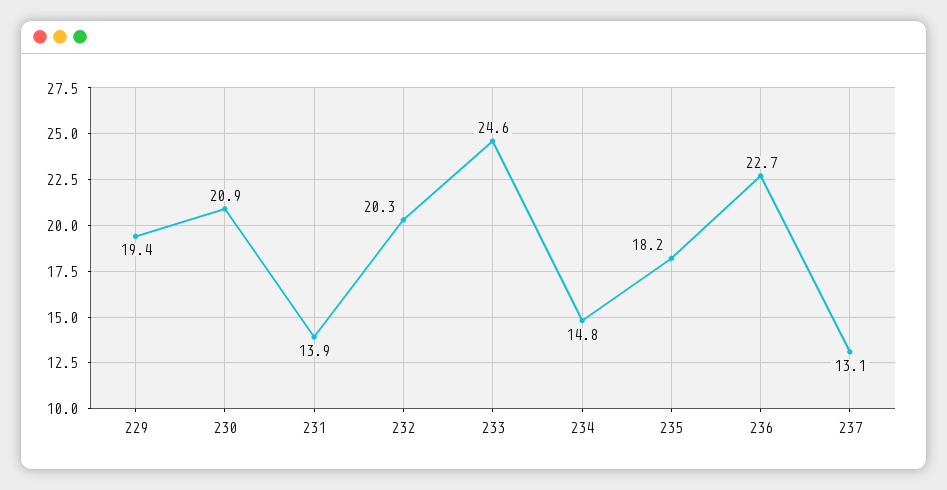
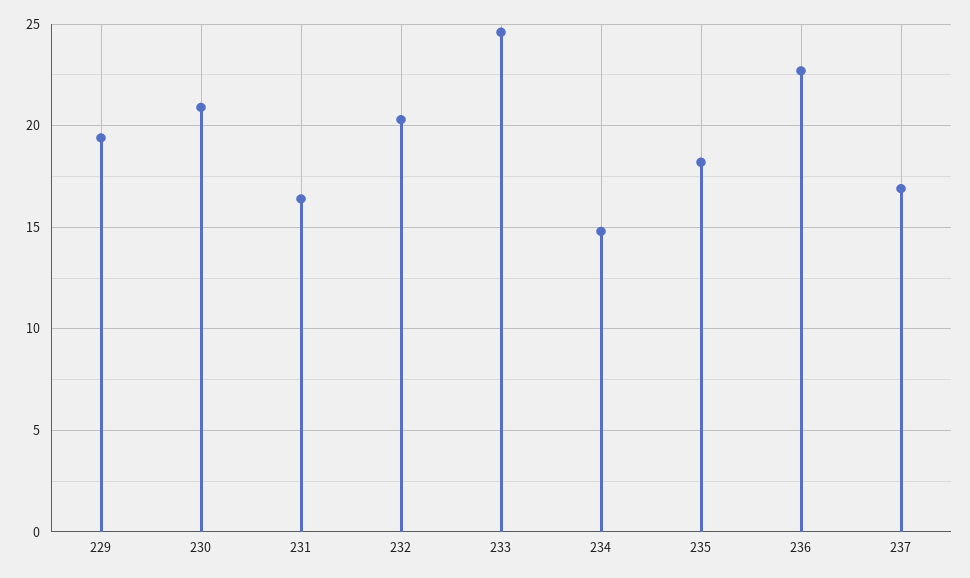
  {
    "229": 19.4,
    "230": 20.9,
-   "231": 13.9,
+   "231": 16.5,
    "232": 20.3,
    "233": 24.6,
    "234": 14.8,
    "235": 18.2,
    "236": 22.7,
-   "237": 13.1
+   "237": 17
  }

